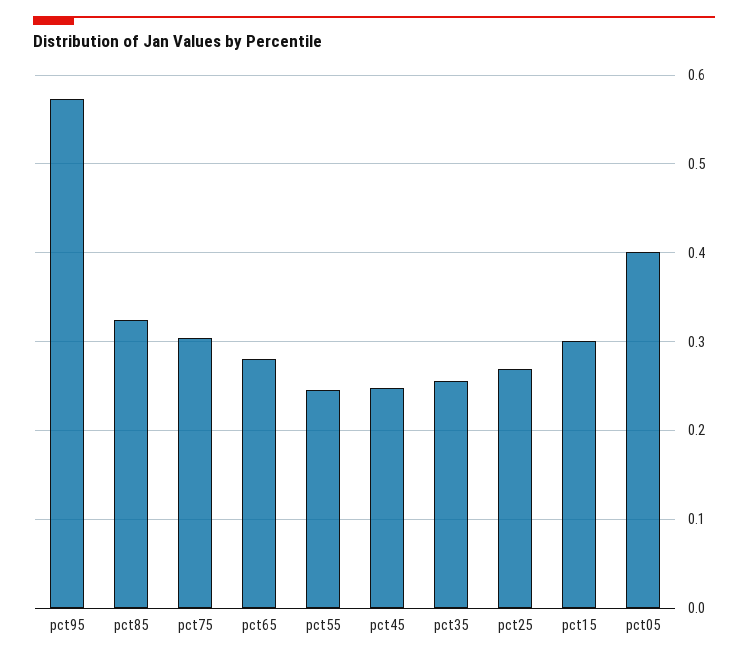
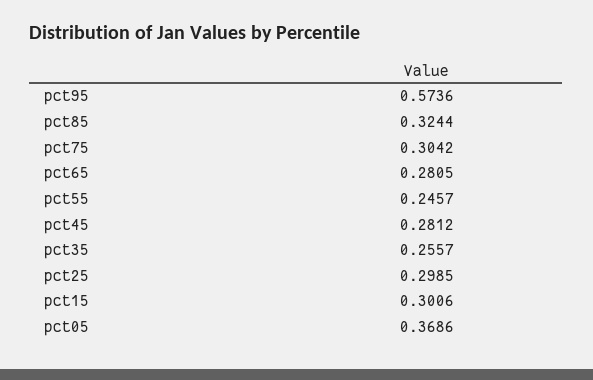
  {
    "pct95": 0.5736,
    "pct85": 0.3244,
    "pct75": 0.3042,
    "pct65": 0.2805,
    "pct55": 0.2457,
-   "pct45": 0.25,
+   "pct45": 0.2812,
    "pct35": 0.2557,
-   "pct25": 0.27,
+   "pct25": 0.2985,
    "pct15": 0.3006,
-   "pct05": 0.4
+   "pct05": 0.3686
  }

